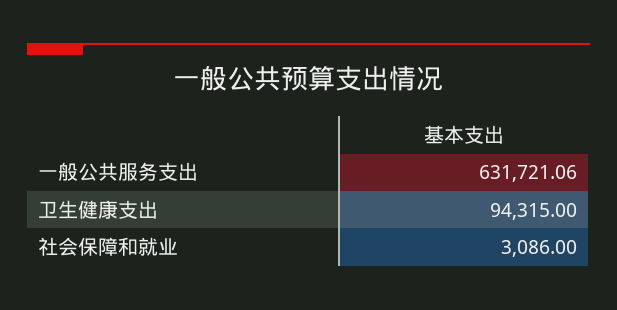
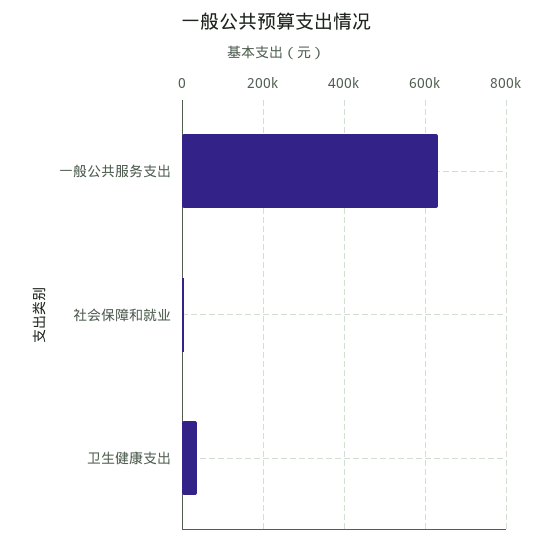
  {
    "一般公共服务支出": 631721.06,
-   "卫生健康支出": 94315,
+   "卫生健康支出": 40000,
    "社会保障和就业": 3086
  }

